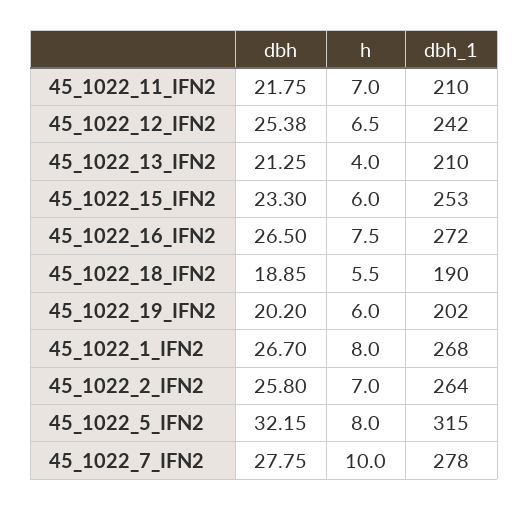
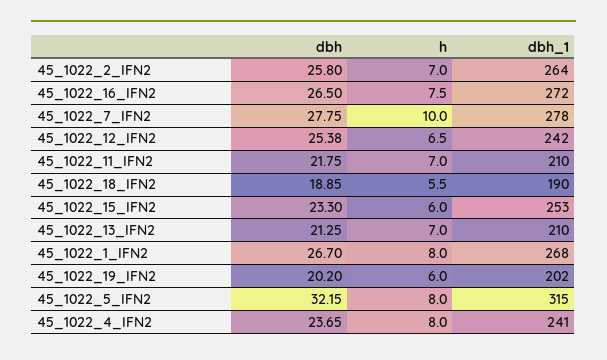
  {
    "dbh": {
      "45_1022_11_IFN2": 21.75,
      "45_1022_12_IFN2": 25.38,
      "45_1022_13_IFN2": 21.25,
      "45_1022_15_IFN2": 23.3,
      "45_1022_16_IFN2": 26.5,
      "45_1022_18_IFN2": 18.85,
      "45_1022_19_IFN2": 20.2,
      "45_1022_1_IFN2": 26.7,
      "45_1022_2_IFN2": 25.8,
      "45_1022_5_IFN2": 32.15,
-     "45_1022_7_IFN2": 27.75
+     "45_1022_7_IFN2": 27.75,
+     "45_1022_4_IFN2": 23.65
    },
    "h": {
      "45_1022_11_IFN2": 7,
      "45_1022_12_IFN2": 6.5,
-     "45_1022_13_IFN2": 4,
+     "45_1022_13_IFN2": 7,
      "45_1022_15_IFN2": 6,
      "45_1022_16_IFN2": 7.5,
      "45_1022_18_IFN2": 5.5,
      "45_1022_19_IFN2": 6,
      "45_1022_1_IFN2": 8,
      "45_1022_2_IFN2": 7,
      "45_1022_5_IFN2": 8,
-     "45_1022_7_IFN2": 10
+     "45_1022_7_IFN2": 10,
+     "45_1022_4_IFN2": 8
    },
    "dbh_1": {
      "45_1022_11_IFN2": 210,
      "45_1022_12_IFN2": 242,
      "45_1022_13_IFN2": 210,
      "45_1022_15_IFN2": 253,
      "45_1022_16_IFN2": 272,
      "45_1022_18_IFN2": 190,
      "45_1022_19_IFN2": 202,
      "45_1022_1_IFN2": 268,
      "45_1022_2_IFN2": 264,
      "45_1022_5_IFN2": 315,
-     "45_1022_7_IFN2": 278
+     "45_1022_7_IFN2": 278,
+     "45_1022_4_IFN2": 241
    }
  }

